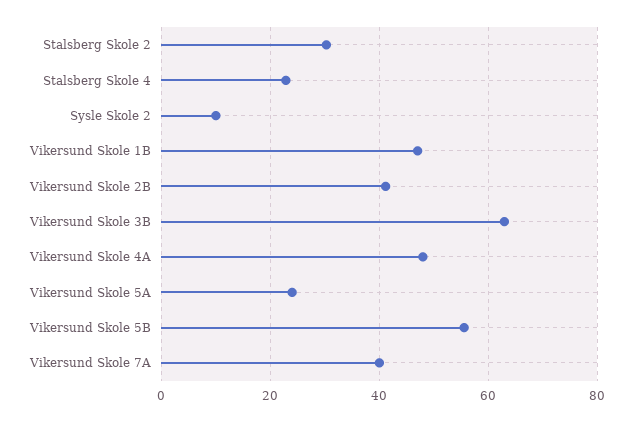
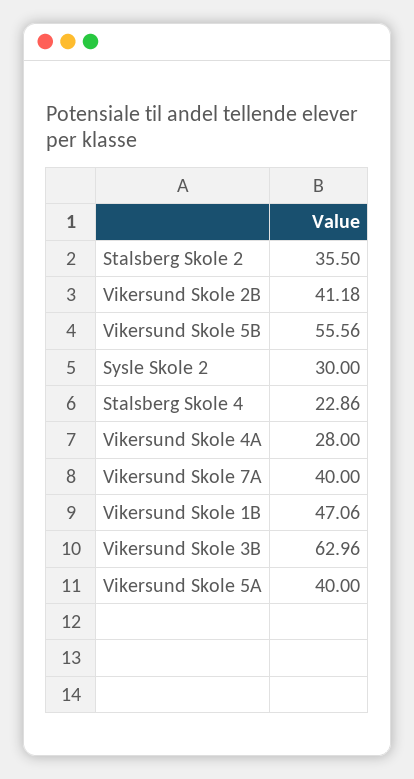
  {
-   "Stalsberg Skole 2": 30,
+   "Stalsberg Skole 2": 35.5,
    "Stalsberg Skole 4": 22.86,
-   "Sysle Skole 2": 10,
+   "Sysle Skole 2": 30,
    "Vikersund Skole 1B": 47.06,
    "Vikersund Skole 2B": 41.18,
    "Vikersund Skole 3B": 62.96,
-   "Vikersund Skole 4A": 48,
+   "Vikersund Skole 4A": 28,
-   "Vikersund Skole 5A": 24,
+   "Vikersund Skole 5A": 40,
    "Vikersund Skole 5B": 55.56,
    "Vikersund Skole 7A": 40
  }

